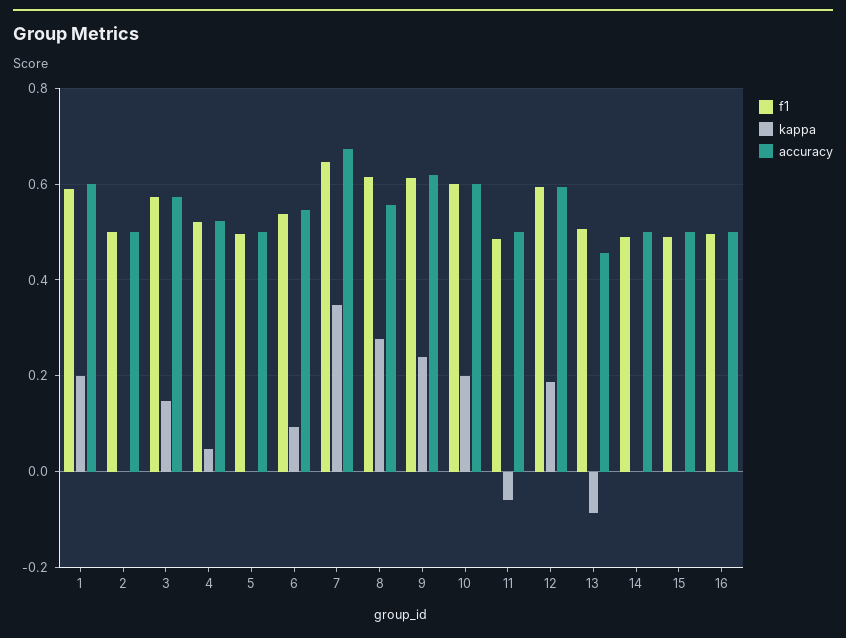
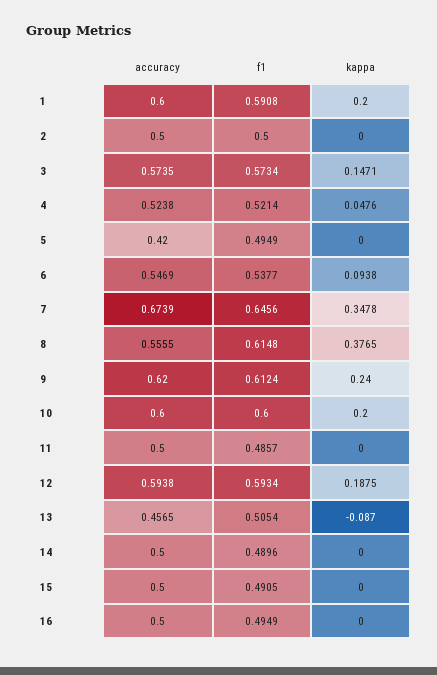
  {
    "f1": {
      "1": 0.5908,
      "2": 0.5,
      "3": 0.5734,
      "4": 0.5214,
      "5": 0.4949,
      "6": 0.5377,
      "7": 0.6456,
      "8": 0.6148,
      "9": 0.6124,
      "10": 0.6,
      "11": 0.4857,
      "12": 0.5934,
      "13": 0.5054,
      "14": 0.4896,
      "15": 0.4905,
      "16": 0.4949
    },
    "kappa": {
      "1": 0.2,
      "2": 0,
      "3": 0.1471,
      "4": 0.0476,
      "5": 0,
      "6": 0.0938,
      "7": 0.3478,
-     "8": 0.28,
+     "8": 0.3765,
      "9": 0.24,
      "10": 0.2,
-     "11": -0.06,
+     "11": 0,
      "12": 0.1875,
      "13": -0.087,
      "14": 0,
      "15": 0,
      "16": 0
    },
    "accuracy": {
      "1": 0.6,
      "2": 0.5,
      "3": 0.5735,
      "4": 0.5238,
-     "5": 0.5,
+     "5": 0.42,
      "6": 0.5469,
      "7": 0.6739,
      "8": 0.5555,
      "9": 0.62,
      "10": 0.6,
      "11": 0.5,
      "12": 0.5938,
      "13": 0.4565,
      "14": 0.5,
      "15": 0.5,
      "16": 0.5
    }
  }

